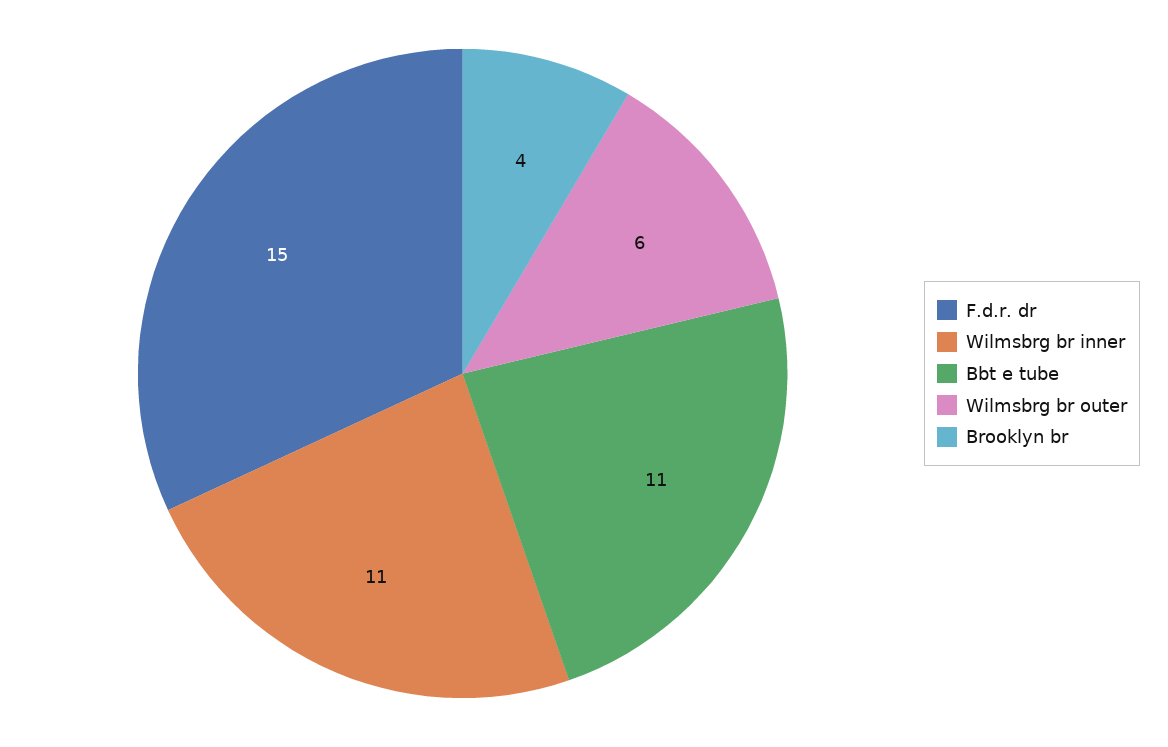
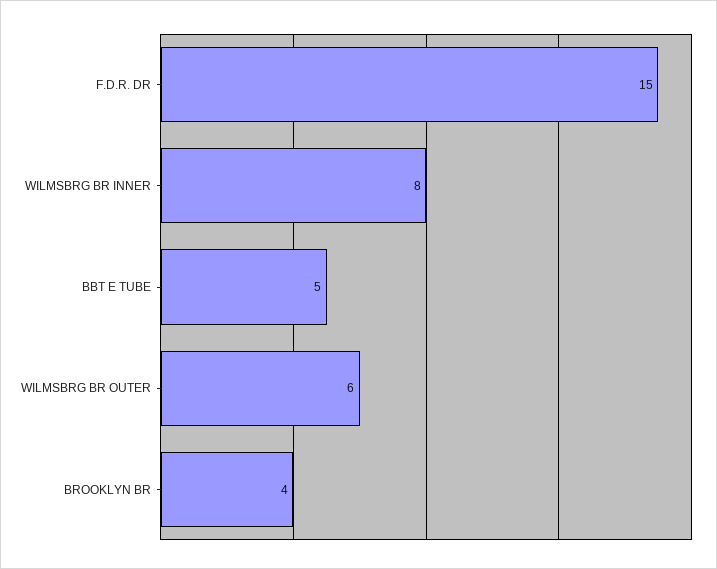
  {
    "F.d.r. dr": 15,
-   "Wilmsbrg br inner": 11,
+   "Wilmsbrg br inner": 8,
-   "Bbt e tube": 11,
+   "Bbt e tube": 5,
    "Wilmsbrg br outer": 6,
    "Brooklyn br": 4
  }

